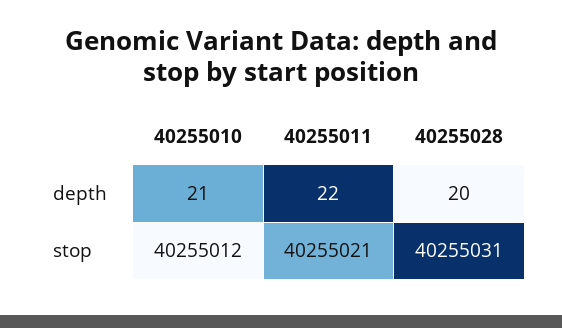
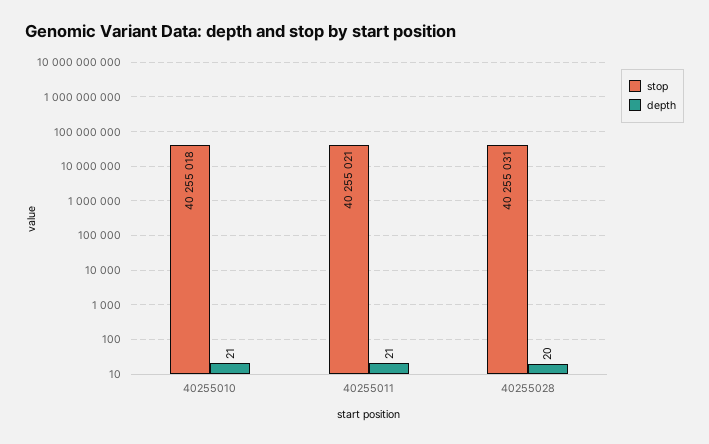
  {
    "depth": {
      "40255010": 21,
-     "40255011": 22,
+     "40255011": 21,
      "40255028": 20
    },
    "stop": {
-     "40255010": 40255012,
+     "40255010": 40255018,
      "40255011": 40255021,
      "40255028": 40255031
    }
  }

